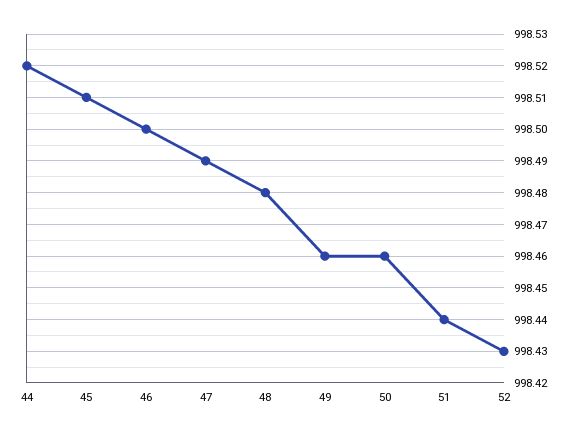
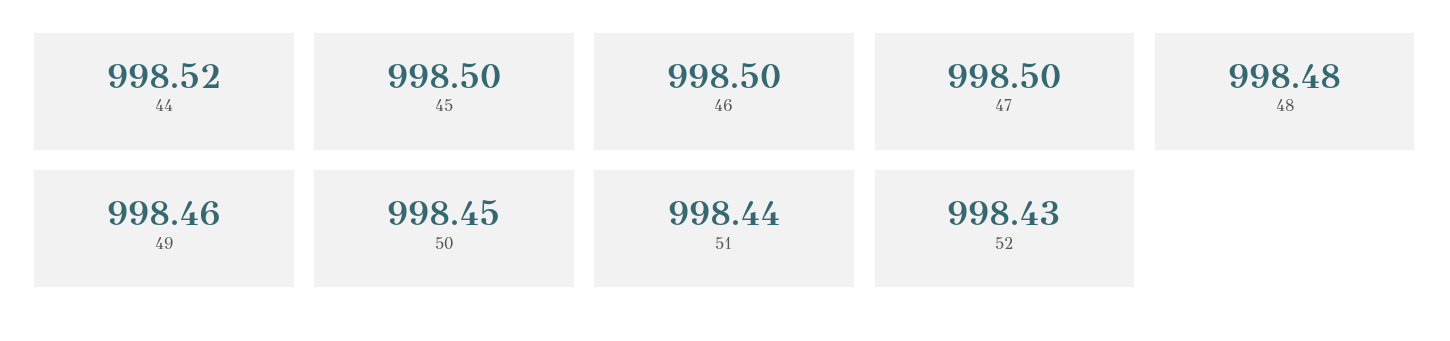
  {
    "44": 998.52,
-   "45": 998.51,
+   "45": 998.5,
    "46": 998.5,
-   "47": 998.49,
+   "47": 998.5,
    "48": 998.48,
    "49": 998.46,
-   "50": 998.46,
+   "50": 998.45,
    "51": 998.44,
    "52": 998.43
  }

